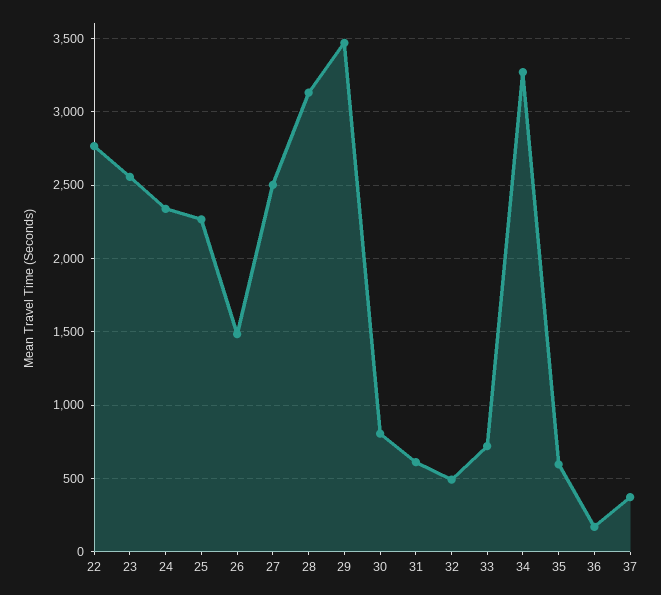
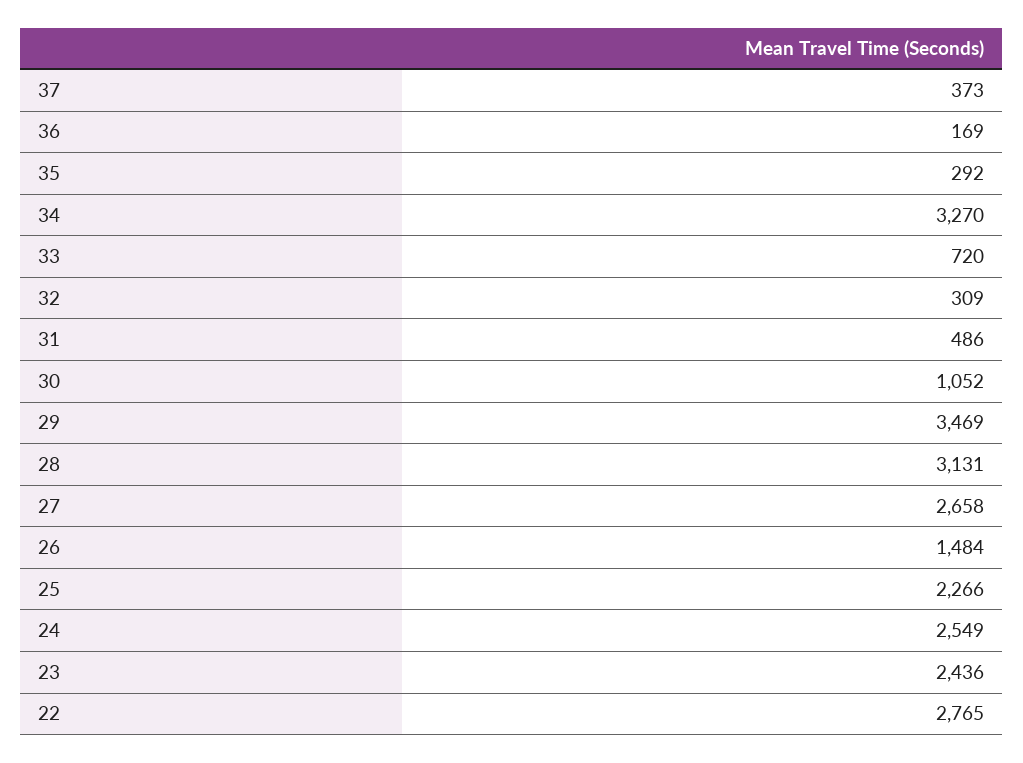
  {
    "22": 2765,
-   "23": 2550,
+   "23": 2436,
-   "24": 2350,
+   "24": 2549,
    "25": 2266,
    "26": 1484,
-   "27": 2500,
+   "27": 2658,
    "28": 3131,
    "29": 3469,
-   "30": 800,
+   "30": 1052,
-   "31": 600,
+   "31": 486,
-   "32": 500,
+   "32": 309,
    "33": 720,
    "34": 3270,
-   "35": 600,
+   "35": 292,
    "36": 169,
    "37": 373
  }

